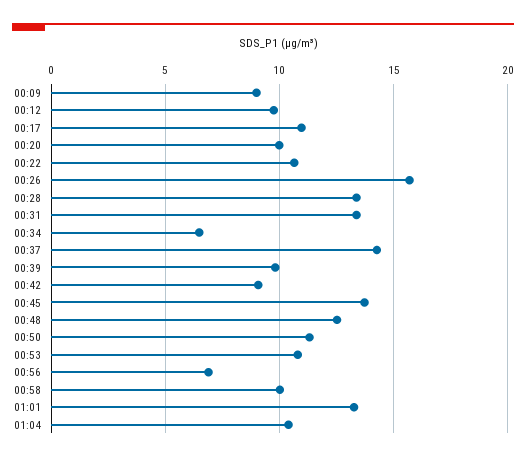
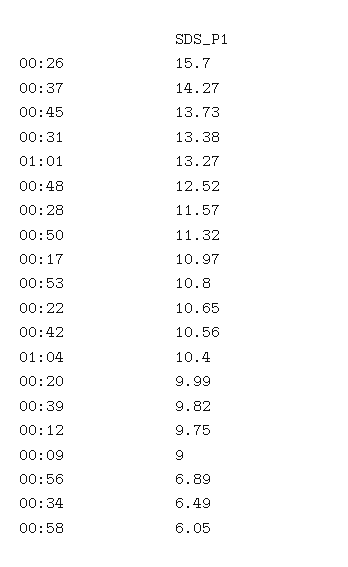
  {
    "00:09": 9,
    "00:12": 9.75,
    "00:17": 10.97,
    "00:20": 9.99,
    "00:22": 10.65,
    "00:26": 15.7,
-   "00:28": 13.5,
+   "00:28": 11.57,
    "00:31": 13.38,
    "00:34": 6.49,
    "00:37": 14.27,
    "00:39": 9.82,
-   "00:42": 9,
+   "00:42": 10.56,
    "00:45": 13.73,
    "00:48": 12.52,
    "00:50": 11.32,
    "00:53": 10.8,
    "00:56": 6.89,
-   "00:58": 10,
+   "00:58": 6.05,
    "01:01": 13.27,
    "01:04": 10.4
  }

